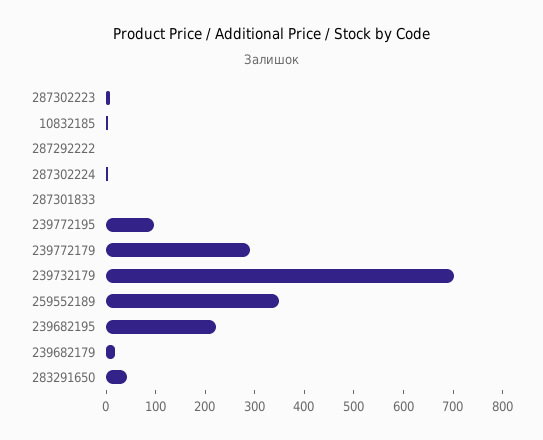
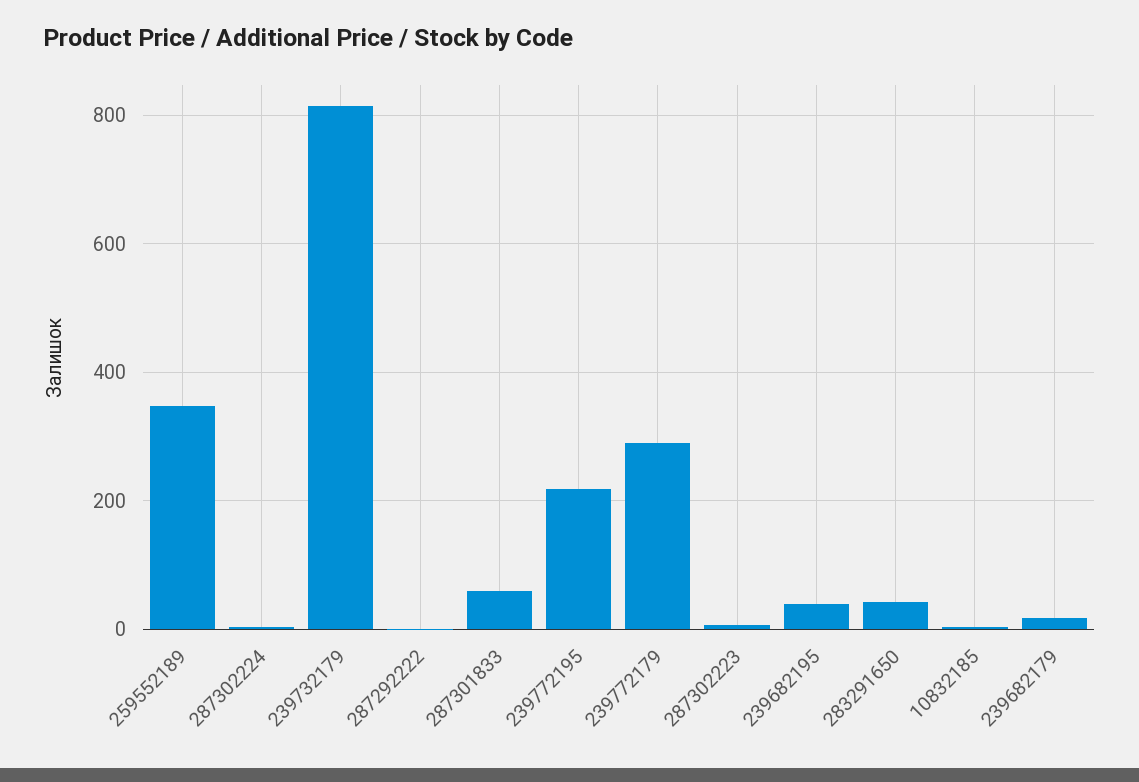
  {
    "287302223": 0,
    "10832185": 0,
    "287292222": 0,
    "287302224": 0,
-   "287301833": 0,
+   "287301833": 60,
-   "239772195": 100,
+   "239772195": 220,
    "239772179": 300,
-   "239732179": 700,
+   "239732179": 820,
    "259552189": 340,
-   "239682195": 220,
+   "239682195": 40,
    "239682179": 20,
    "283291650": 40
  }

